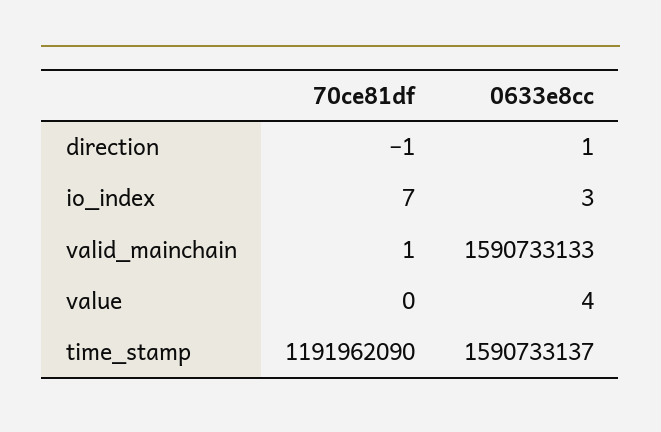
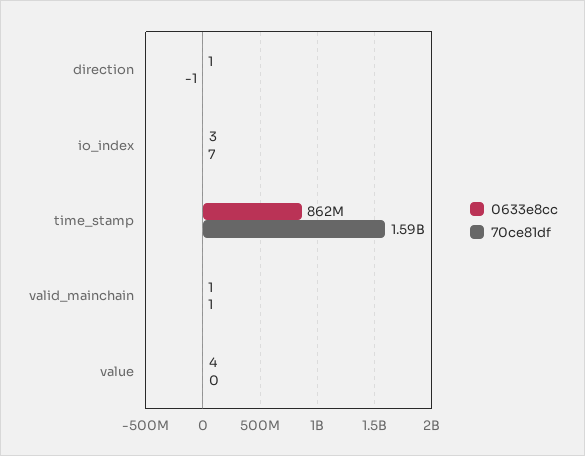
  {
    "70ce81df": {
      "direction": -1,
      "io_index": 7,
      "valid_mainchain": 1,
      "value": 0,
-     "time_stamp": 1191962090
+     "time_stamp": 1590000000
    },
    "0633e8cc": {
      "direction": 1,
      "io_index": 3,
-     "valid_mainchain": 1590733133,
+     "valid_mainchain": 1,
      "value": 4,
-     "time_stamp": 1590733137
+     "time_stamp": 862000000
    }
  }

